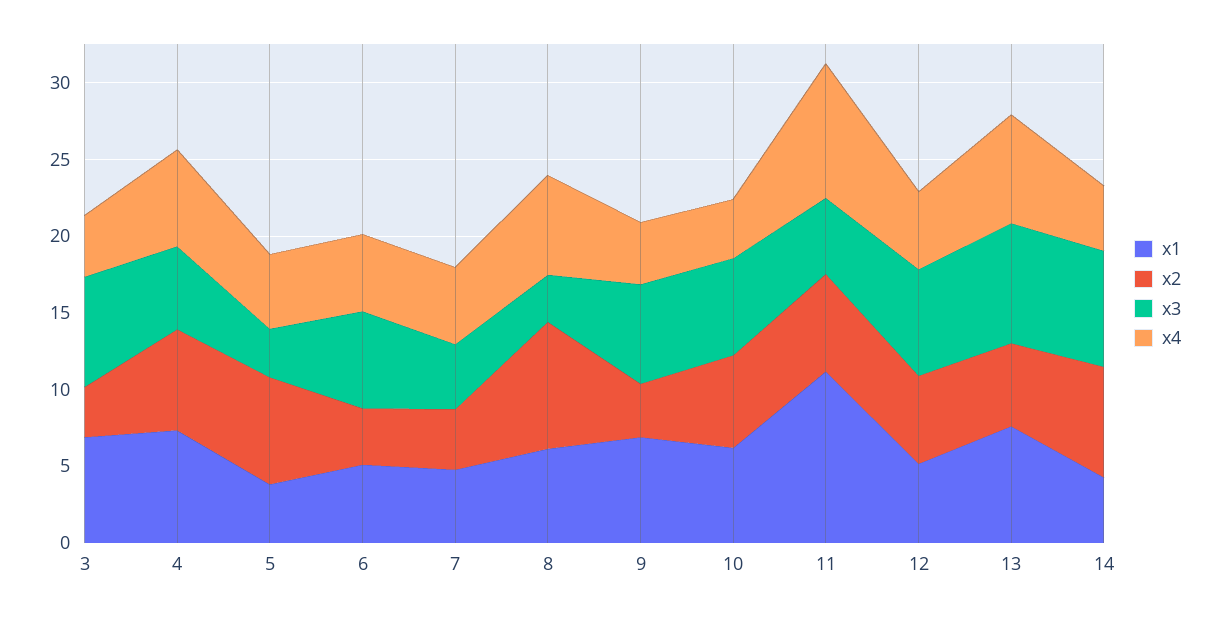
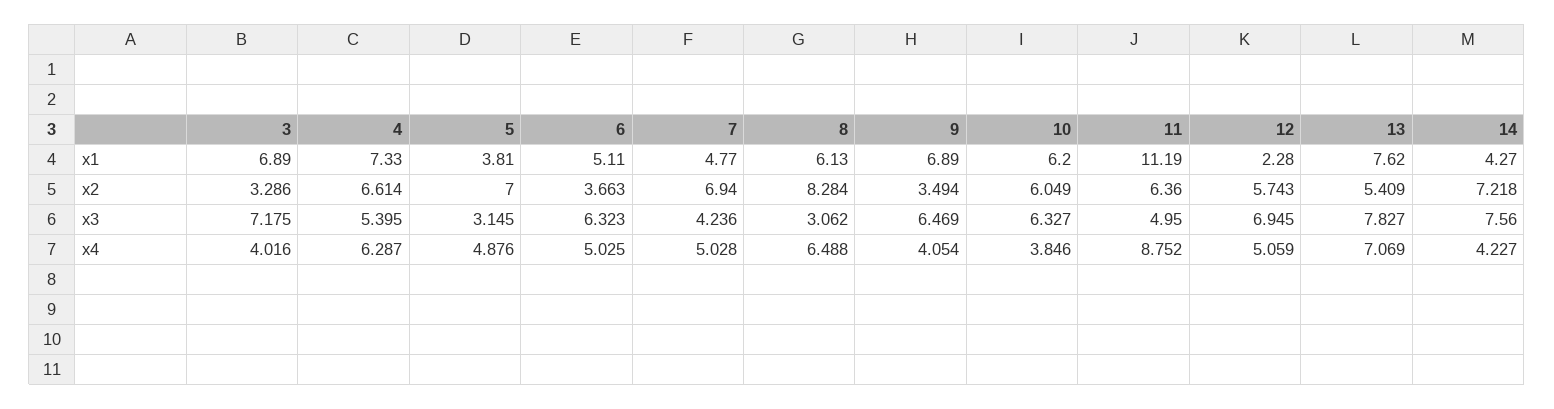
  {
    "x1": {
      "3": 6.89,
      "4": 7.33,
      "5": 3.81,
      "6": 5.11,
      "7": 4.77,
      "8": 6.13,
      "9": 6.89,
      "10": 6.2,
      "11": 11.19,
-     "12": 5,
+     "12": 2.28,
      "13": 7.62,
      "14": 4.27
    },
    "x2": {
      "3": 3.286,
      "4": 6.614,
      "5": 7,
      "6": 3.663,
-     "7": 4,
+     "7": 6.94,
      "8": 8.284,
      "9": 3.494,
      "10": 6.049,
      "11": 6.36,
      "12": 5.743,
      "13": 5.409,
      "14": 7.218
    },
    "x3": {
      "3": 7.175,
      "4": 5.395,
      "5": 3.145,
      "6": 6.323,
      "7": 4.236,
      "8": 3.062,
      "9": 6.469,
      "10": 6.327,
      "11": 4.95,
      "12": 6.945,
      "13": 7.827,
      "14": 7.56
    },
    "x4": {
      "3": 4.016,
      "4": 6.287,
      "5": 4.876,
      "6": 5.025,
      "7": 5.028,
      "8": 6.488,
      "9": 4.054,
      "10": 3.846,
      "11": 8.752,
      "12": 5.059,
      "13": 7.069,
      "14": 4.227
    }
  }

